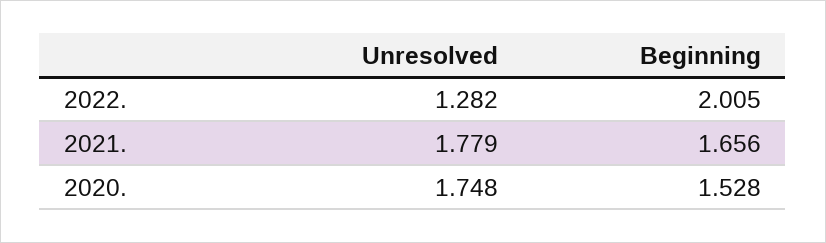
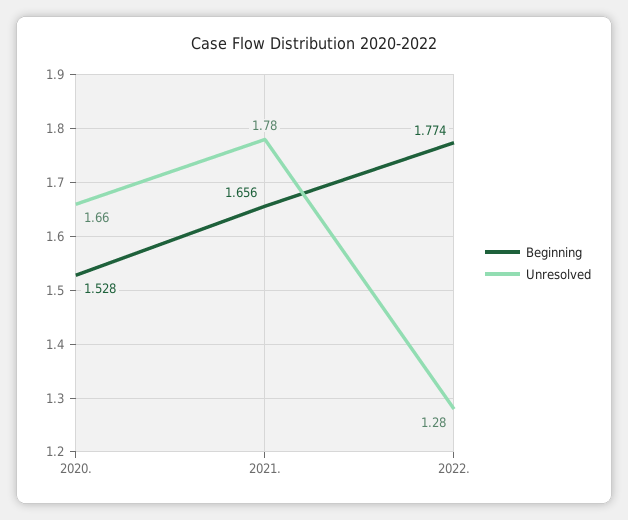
  {
    "Unresolved": {
      "2022.": 1.282,
      "2021.": 1.779,
-     "2020.": 1.748
+     "2020.": 1.66
    },
    "Beginning": {
-     "2022.": 2.005,
+     "2022.": 1.774,
      "2021.": 1.656,
      "2020.": 1.528
    }
  }

